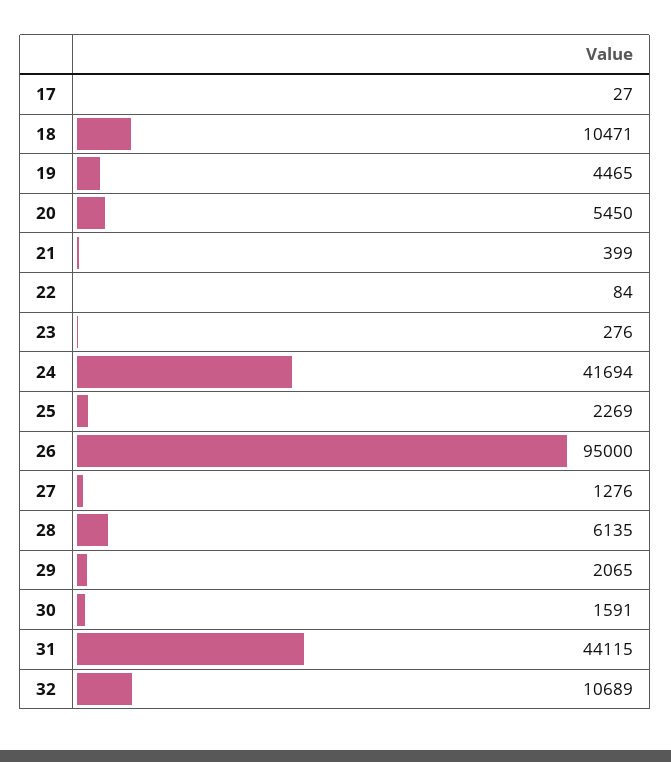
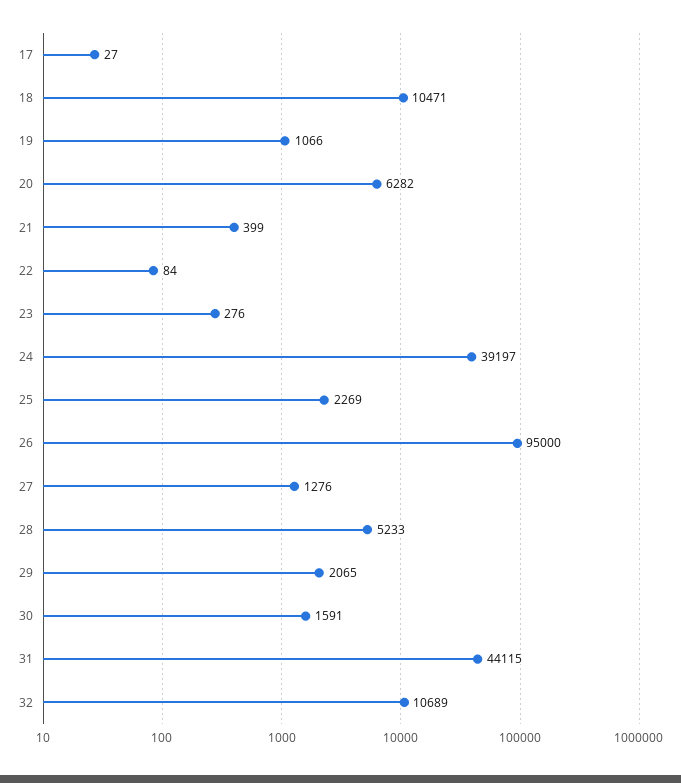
  {
    "17": 27,
    "18": 10471,
-   "19": 4465,
+   "19": 1066,
-   "20": 5450,
+   "20": 6282,
    "21": 399,
    "22": 84,
    "23": 276,
-   "24": 41694,
+   "24": 39197,
    "25": 2269,
    "26": 95000,
    "27": 1276,
-   "28": 6135,
+   "28": 5233,
    "29": 2065,
    "30": 1591,
    "31": 44115,
    "32": 10689
  }

